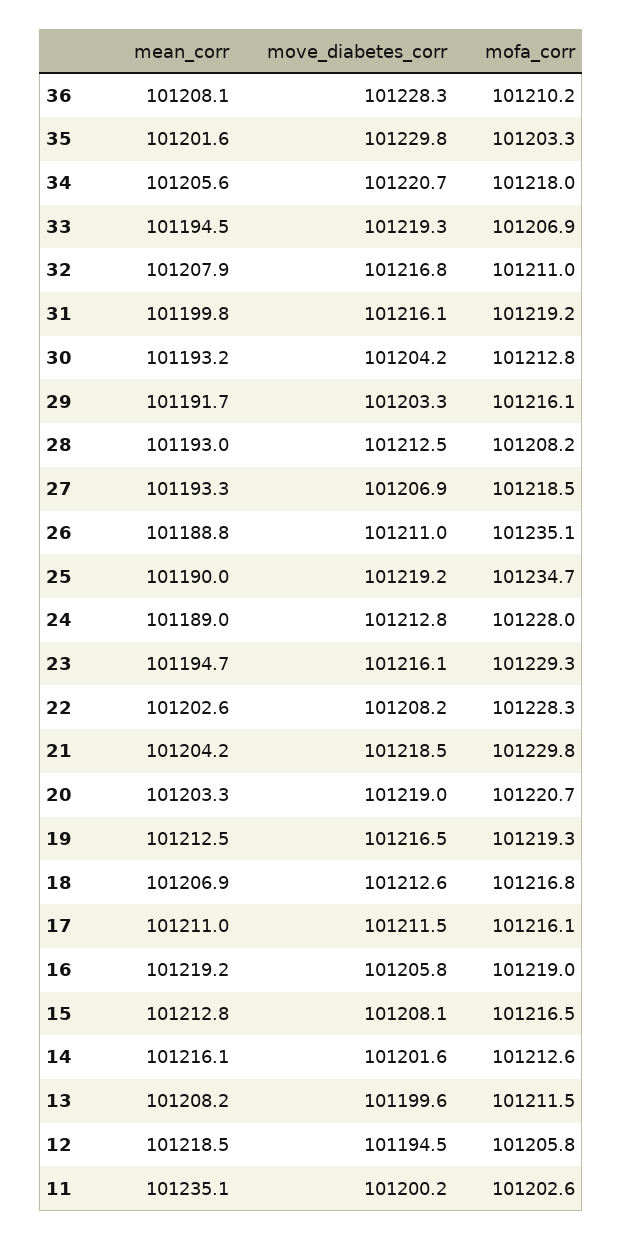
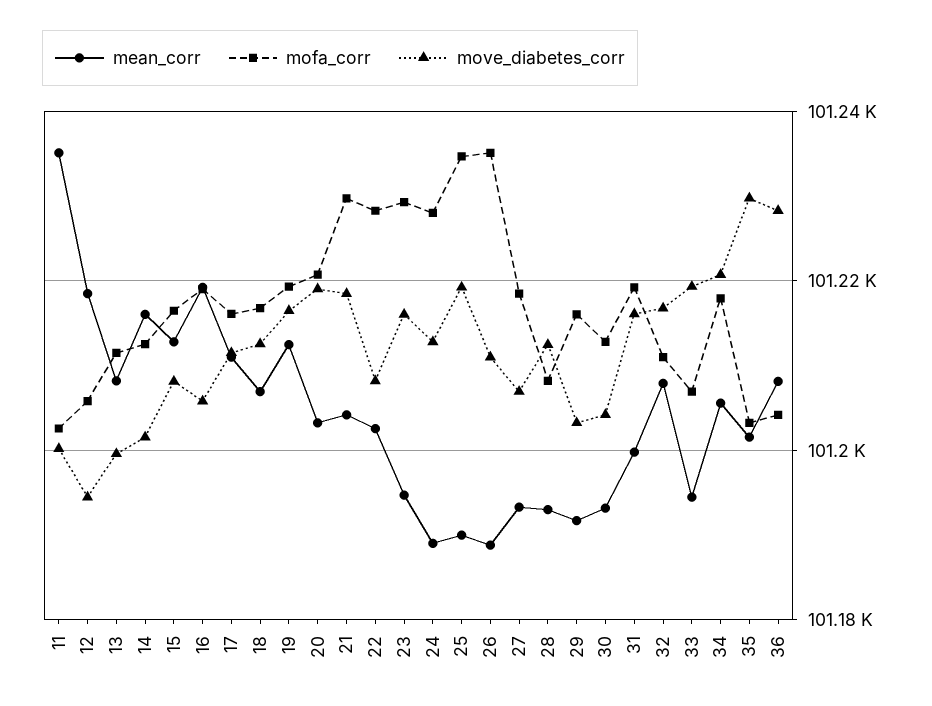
  {
    "mean_corr": {
      "36": 101208.1,
      "35": 101201.6,
      "34": 101205.6,
      "33": 101194.5,
      "32": 101207.9,
      "31": 101199.8,
      "30": 101193.2,
      "29": 101191.7,
      "28": 101193,
      "27": 101193.3,
      "26": 101188.8,
      "25": 101190,
      "24": 101189,
      "23": 101194.7,
      "22": 101202.6,
      "21": 101204.2,
      "20": 101203.3,
      "19": 101212.5,
      "18": 101206.9,
      "17": 101211,
      "16": 101219.2,
      "15": 101212.8,
      "14": 101216.1,
      "13": 101208.2,
      "12": 101218.5,
      "11": 101235.1
    },
    "move_diabetes_corr": {
      "36": 101228.3,
      "35": 101229.8,
      "34": 101220.7,
      "33": 101219.3,
      "32": 101216.8,
      "31": 101216.1,
      "30": 101204.2,
      "29": 101203.3,
      "28": 101212.5,
      "27": 101206.9,
      "26": 101211,
      "25": 101219.2,
      "24": 101212.8,
      "23": 101216.1,
      "22": 101208.2,
      "21": 101218.5,
      "20": 101219,
      "19": 101216.5,
      "18": 101212.6,
      "17": 101211.5,
      "16": 101205.8,
      "15": 101208.1,
      "14": 101201.6,
      "13": 101199.6,
      "12": 101194.5,
      "11": 101200.2
    },
    "mofa_corr": {
-     "36": 101210.2,
+     "36": 101204,
      "35": 101203.3,
      "34": 101218,
      "33": 101206.9,
      "32": 101211,
      "31": 101219.2,
      "30": 101212.8,
      "29": 101216.1,
      "28": 101208.2,
      "27": 101218.5,
      "26": 101235.1,
      "25": 101234.7,
      "24": 101228,
      "23": 101229.3,
      "22": 101228.3,
      "21": 101229.8,
      "20": 101220.7,
      "19": 101219.3,
      "18": 101216.8,
      "17": 101216.1,
      "16": 101219,
      "15": 101216.5,
      "14": 101212.6,
      "13": 101211.5,
      "12": 101205.8,
      "11": 101202.6
    }
  }

